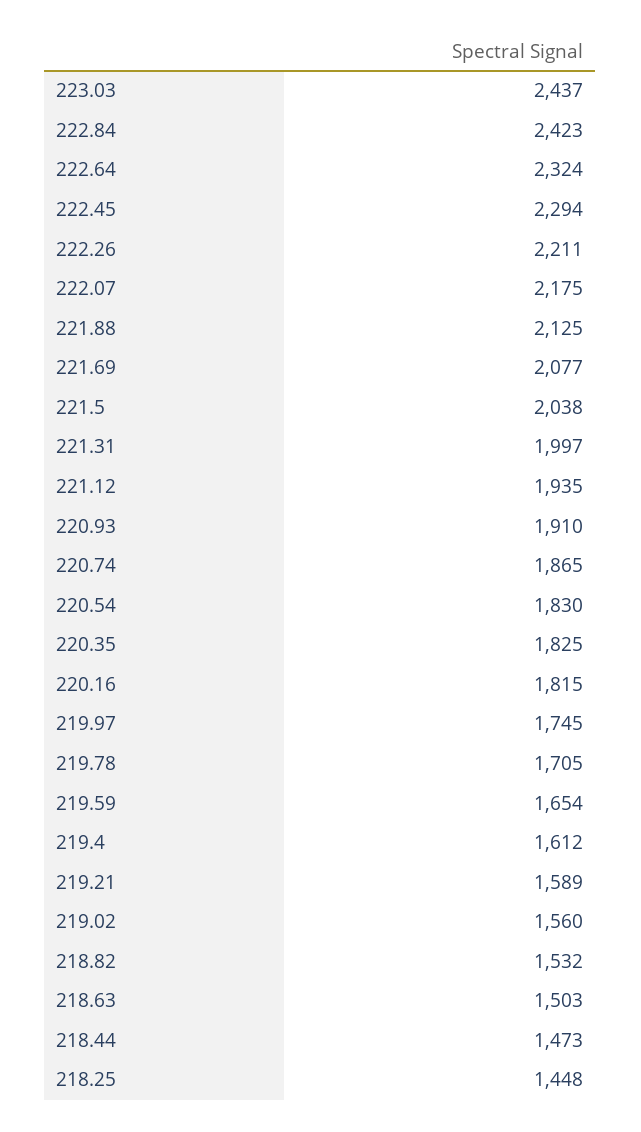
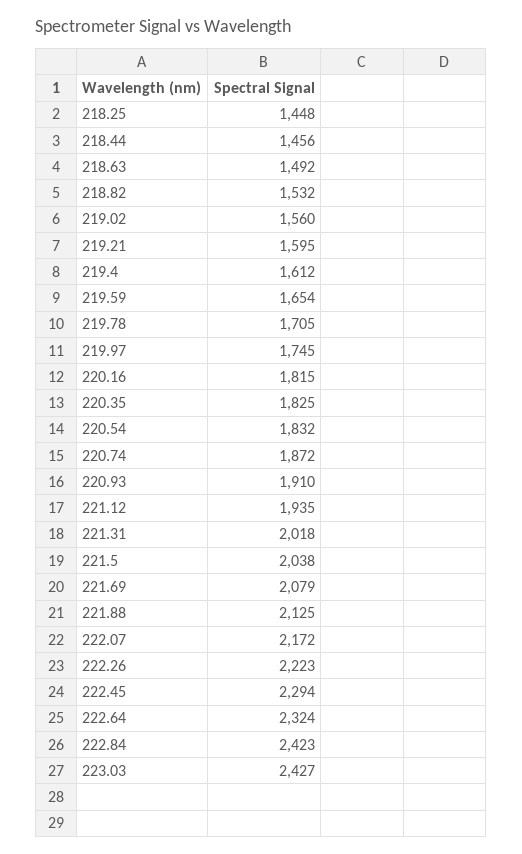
  {
-   "223.03": 2437,
+   "223.03": 2427,
    "222.84": 2423,
    "222.64": 2324,
    "222.45": 2294,
-   "222.26": 2211,
+   "222.26": 2223,
-   "222.07": 2175,
+   "222.07": 2172,
    "221.88": 2125,
-   "221.69": 2077,
+   "221.69": 2079,
    "221.5": 2038,
-   "221.31": 1997,
+   "221.31": 2018,
    "221.12": 1935,
    "220.93": 1910,
-   "220.74": 1865,
+   "220.74": 1872,
-   "220.54": 1830,
+   "220.54": 1832,
    "220.35": 1825,
    "220.16": 1815,
    "219.97": 1745,
    "219.78": 1705,
    "219.59": 1654,
    "219.4": 1612,
-   "219.21": 1589,
+   "219.21": 1595,
    "219.02": 1560,
    "218.82": 1532,
-   "218.63": 1503,
+   "218.63": 1492,
-   "218.44": 1473,
+   "218.44": 1456,
    "218.25": 1448
  }

